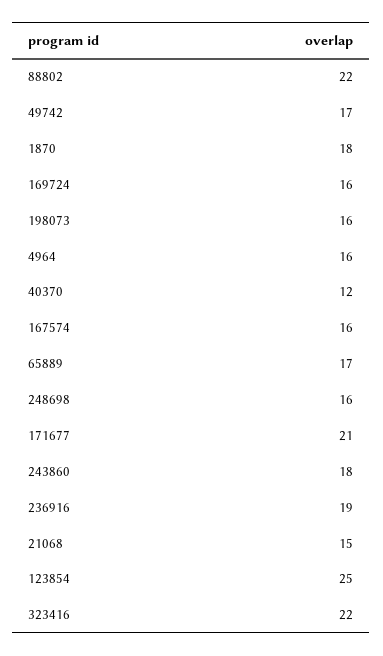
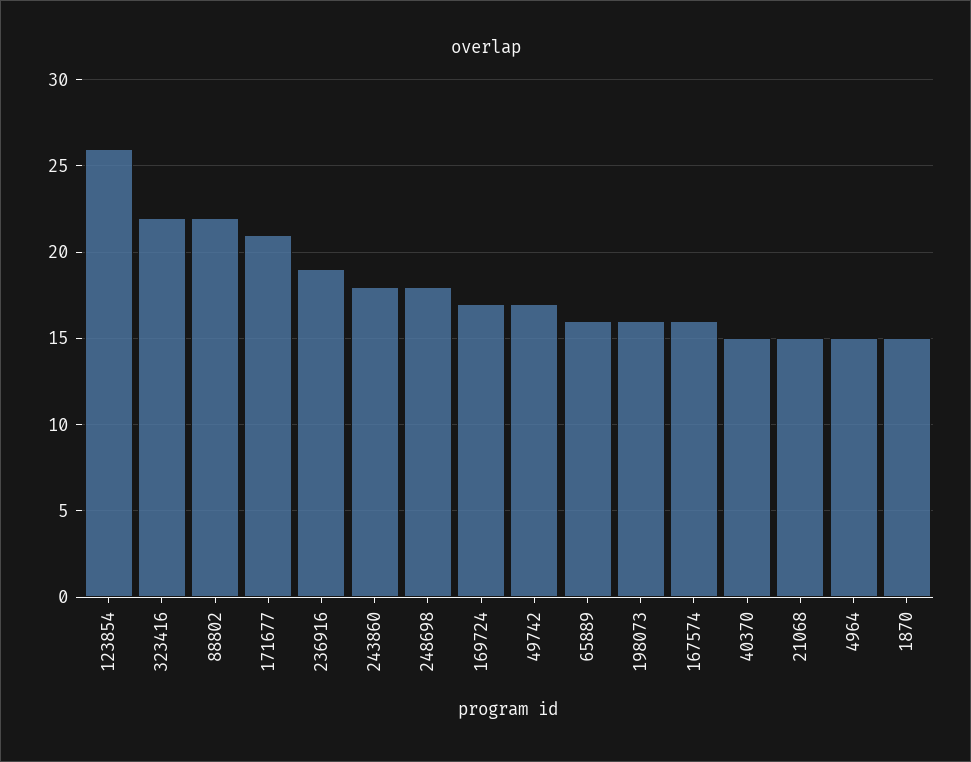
  {
    "88802": 22,
    "49742": 17,
-   "1870": 18,
+   "1870": 15,
-   "169724": 16,
+   "169724": 17,
    "198073": 16,
-   "4964": 16,
+   "4964": 15,
-   "40370": 12,
+   "40370": 15,
    "167574": 16,
-   "65889": 17,
+   "65889": 16,
-   "248698": 16,
+   "248698": 18,
    "171677": 21,
    "243860": 18,
    "236916": 19,
    "21068": 15,
-   "123854": 25,
+   "123854": 26,
    "323416": 22
  }

